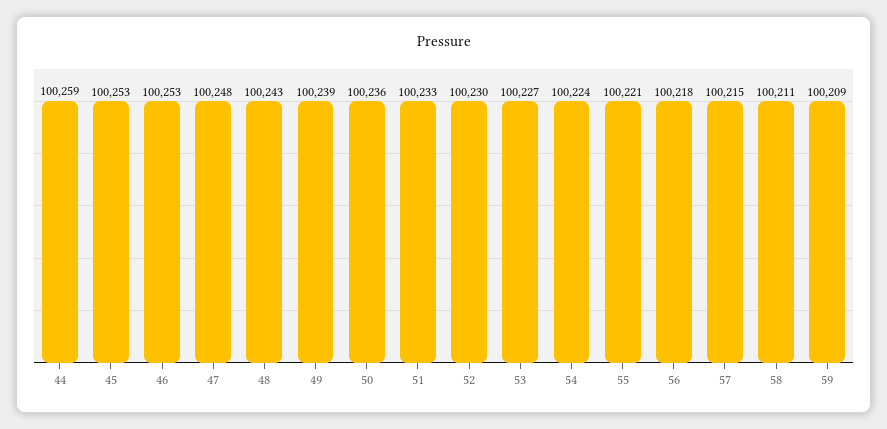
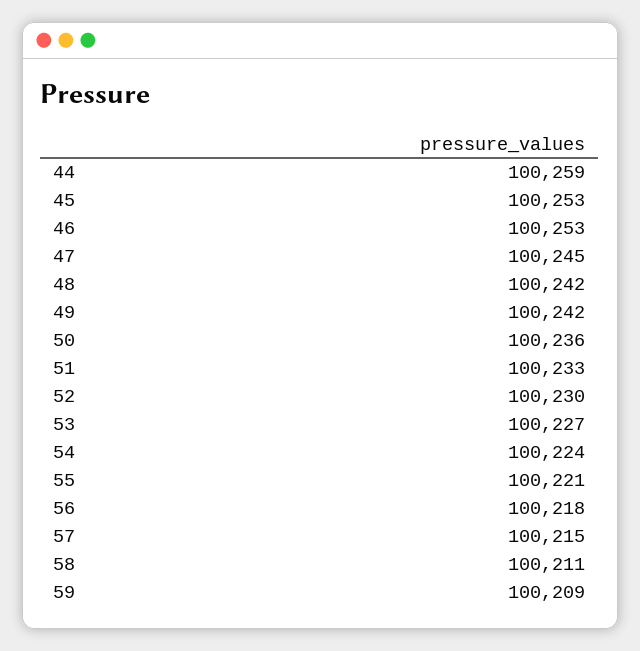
  {
    "44": 100259,
    "45": 100253,
    "46": 100253,
-   "47": 100248,
+   "47": 100245,
-   "48": 100243,
+   "48": 100242,
-   "49": 100239,
+   "49": 100242,
    "50": 100236,
    "51": 100233,
    "52": 100230,
    "53": 100227,
    "54": 100224,
    "55": 100221,
    "56": 100218,
    "57": 100215,
    "58": 100211,
    "59": 100209
  }

